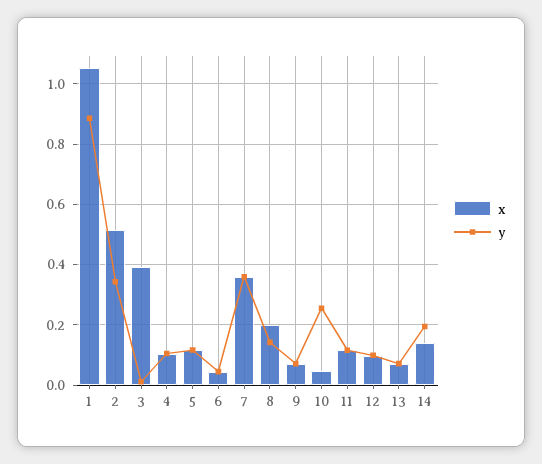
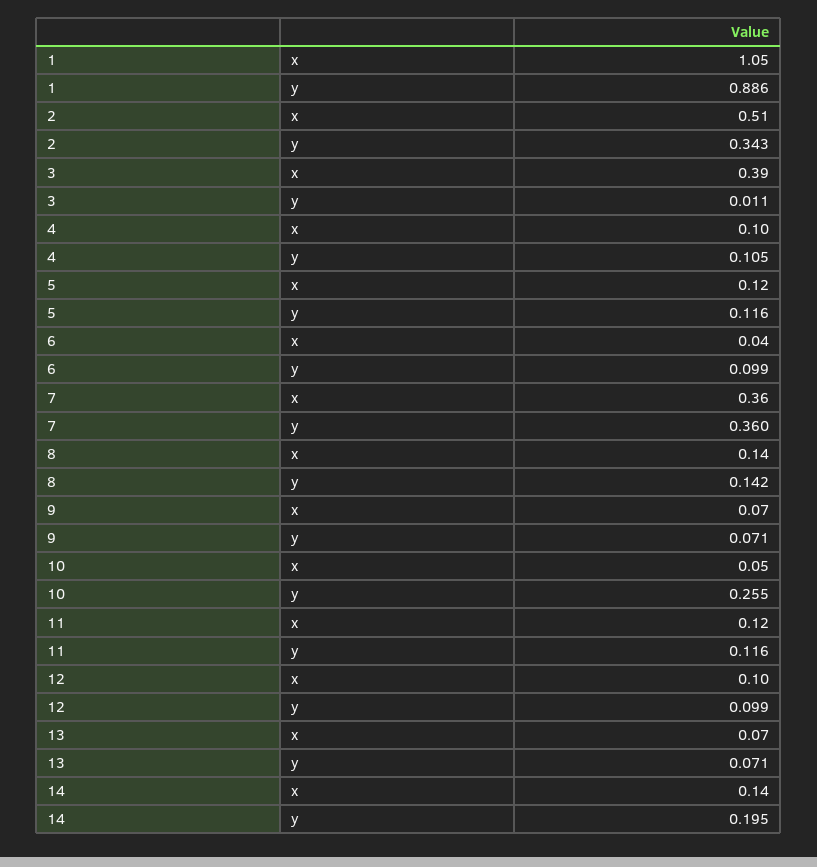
  {
    "x": {
      "1": 1.05,
      "2": 0.51,
      "3": 0.39,
      "4": 0.1,
      "5": 0.12,
      "6": 0.04,
      "7": 0.36,
-     "8": 0.2,
+     "8": 0.14,
      "9": 0.07,
      "10": 0.05,
      "11": 0.12,
      "12": 0.1,
      "13": 0.07,
      "14": 0.14
    },
    "y": {
      "1": 0.886,
      "2": 0.343,
      "3": 0.011,
      "4": 0.105,
      "5": 0.116,
-     "6": 0.04,
+     "6": 0.099,
      "7": 0.36,
      "8": 0.142,
      "9": 0.071,
      "10": 0.255,
      "11": 0.116,
      "12": 0.099,
      "13": 0.071,
      "14": 0.195
    }
  }

